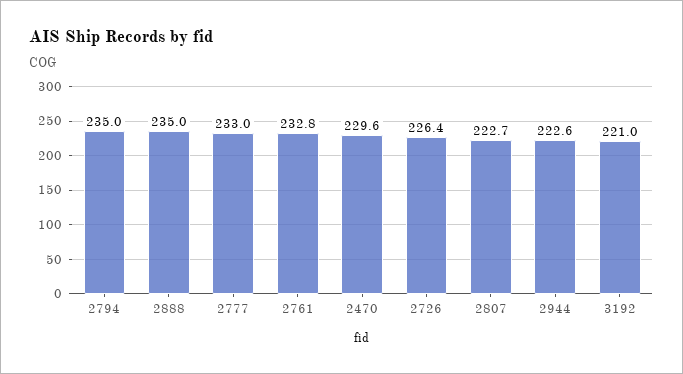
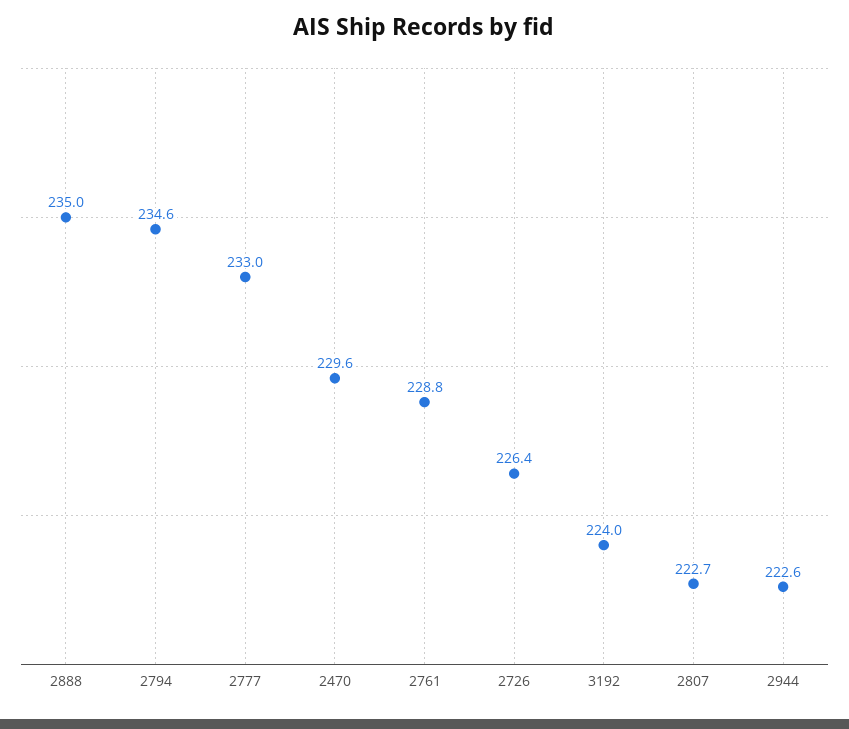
  {
-   "2794": 235,
+   "2794": 234.6,
    "2888": 235,
    "2777": 233,
-   "2761": 232.8,
+   "2761": 228.8,
    "2470": 229.6,
    "2726": 226.4,
    "2807": 222.7,
    "2944": 222.6,
-   "3192": 221
+   "3192": 224
  }

